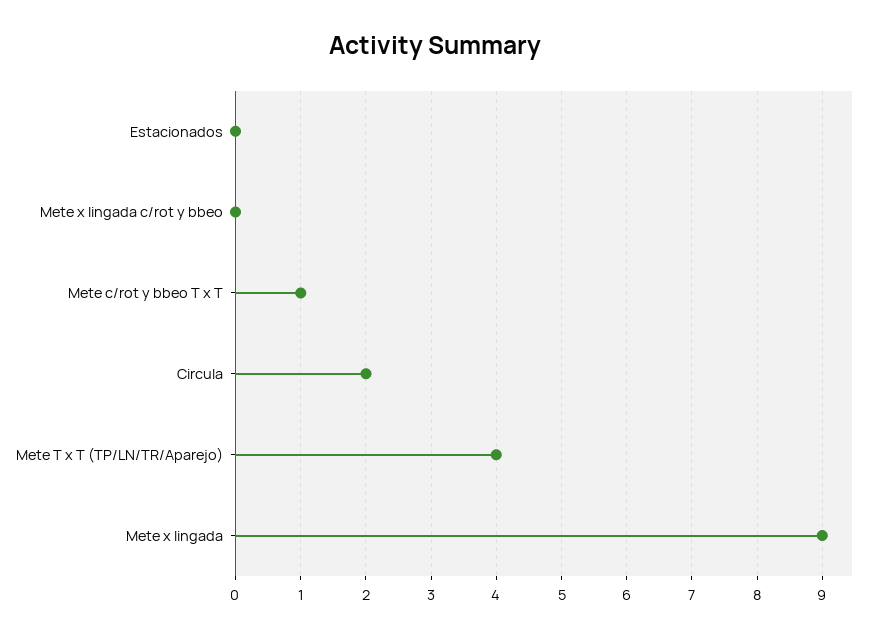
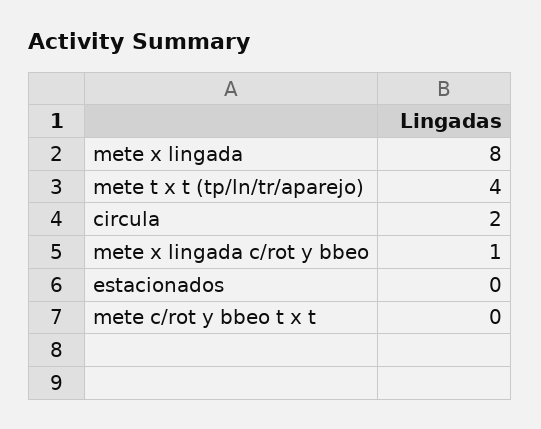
  {
    "Estacionados": 0,
-   "Mete x lingada c/rot y bbeo": 0,
+   "Mete x lingada c/rot y bbeo": 1,
-   "Mete c/rot y bbeo T x T": 1,
+   "Mete c/rot y bbeo T x T": 0,
    "Circula": 2,
    "Mete T x T (TP/LN/TR/Aparejo)": 4,
-   "Mete x lingada": 9
+   "Mete x lingada": 8
  }

